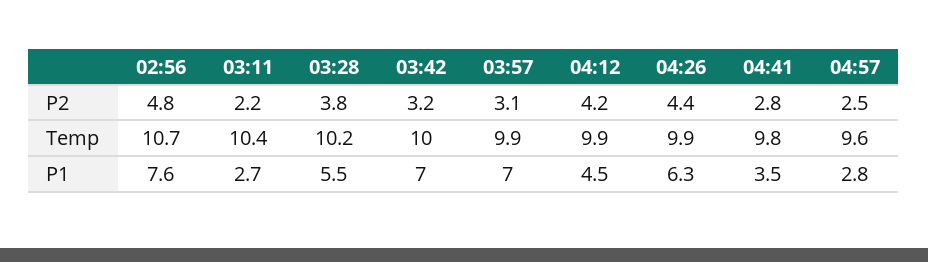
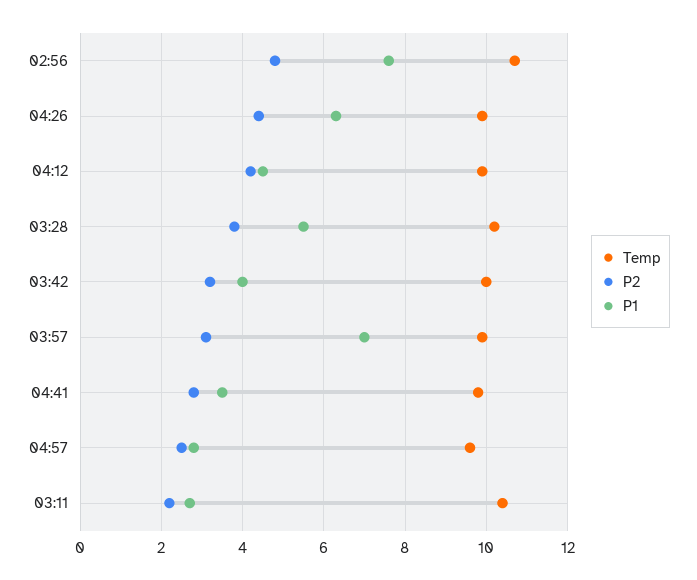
  {
    "P2": {
      "02:56": 4.8,
      "03:11": 2.2,
      "03:28": 3.8,
      "03:42": 3.2,
      "03:57": 3.1,
      "04:12": 4.2,
      "04:26": 4.4,
      "04:41": 2.8,
      "04:57": 2.5
    },
    "Temp": {
      "02:56": 10.7,
      "03:11": 10.4,
      "03:28": 10.2,
      "03:42": 10,
      "03:57": 9.9,
      "04:12": 9.9,
      "04:26": 9.9,
      "04:41": 9.8,
      "04:57": 9.6
    },
    "P1": {
      "02:56": 7.6,
      "03:11": 2.7,
      "03:28": 5.5,
-     "03:42": 7,
+     "03:42": 4,
      "03:57": 7,
      "04:12": 4.5,
      "04:26": 6.3,
      "04:41": 3.5,
      "04:57": 2.8
    }
  }

